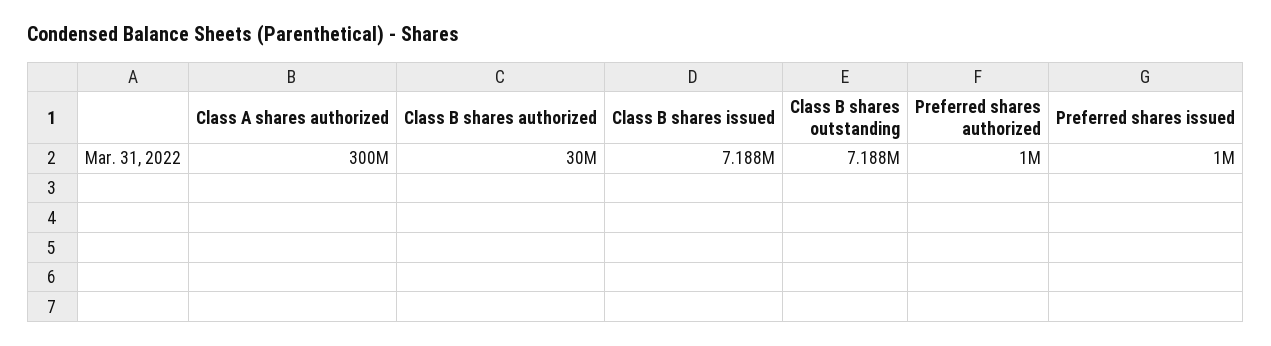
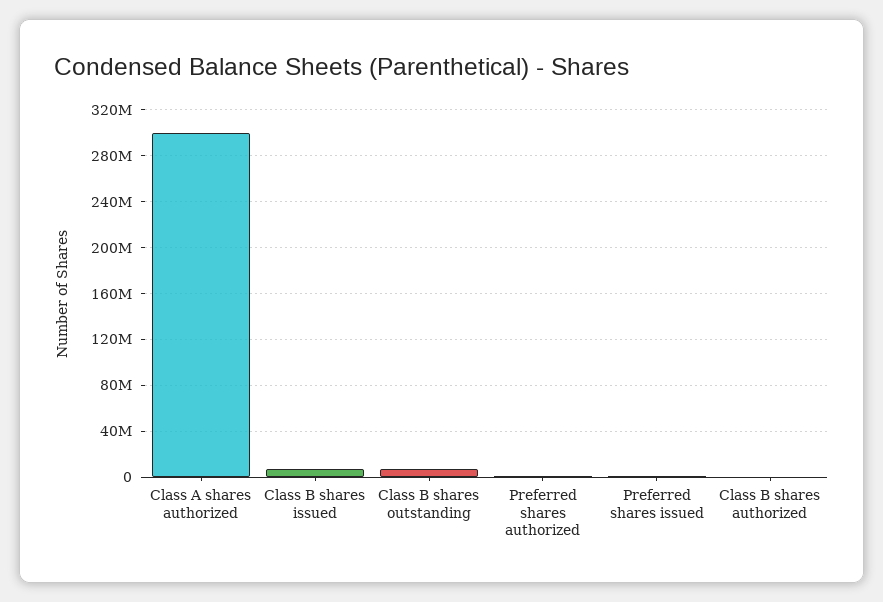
  {
    "Class A shares authorized": 300000000,
-   "Class B shares authorized": 30000000,
+   "Class B shares authorized": 0,
    "Class B shares issued": 7188000,
    "Class B shares outstanding": 7188000,
    "Preferred shares authorized": 1000000,
    "Preferred shares issued": 1000000
  }

